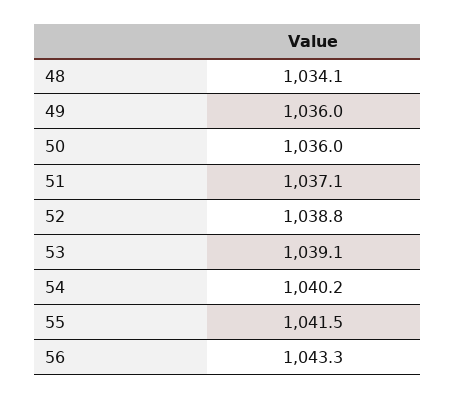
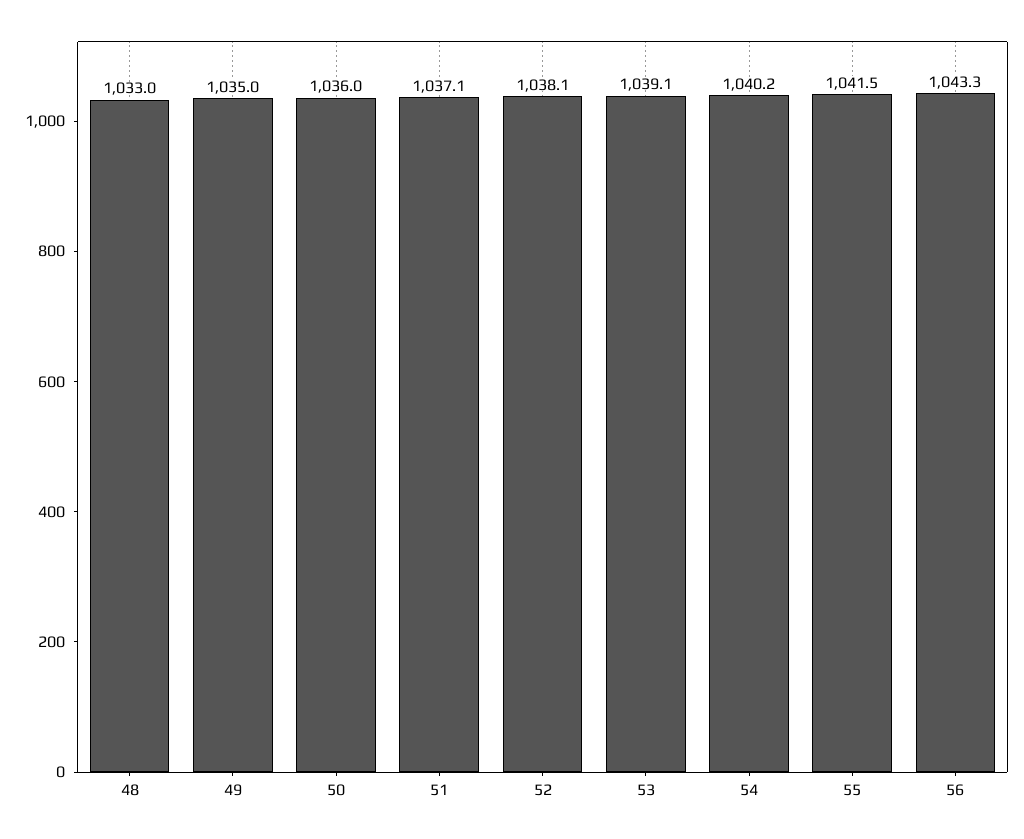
  {
-   "48": 1034.1,
+   "48": 1033,
-   "49": 1036,
+   "49": 1035,
    "50": 1036,
    "51": 1037.1,
-   "52": 1038.8,
+   "52": 1038.1,
    "53": 1039.1,
    "54": 1040.2,
    "55": 1041.5,
    "56": 1043.3
  }

